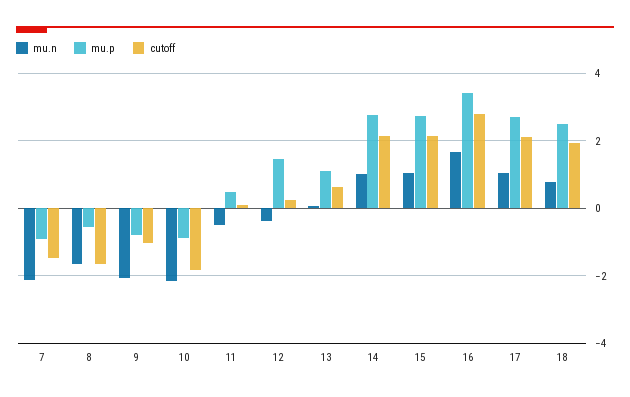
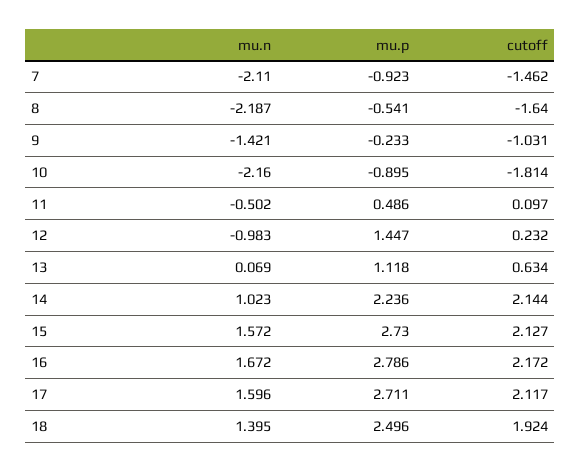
  {
    "mu.n": {
      "7": -2.11,
-     "8": -1.6,
+     "8": -2.187,
-     "9": -2,
+     "9": -1.421,
      "10": -2.16,
      "11": -0.502,
-     "12": -0.4,
+     "12": -0.983,
      "13": 0.069,
      "14": 1.023,
-     "15": 1,
+     "15": 1.572,
      "16": 1.672,
-     "17": 1,
+     "17": 1.596,
-     "18": 0.8
+     "18": 1.395
    },
    "mu.p": {
      "7": -0.923,
      "8": -0.541,
-     "9": -0.8,
+     "9": -0.233,
      "10": -0.895,
      "11": 0.486,
      "12": 1.447,
      "13": 1.118,
-     "14": 2.8,
+     "14": 2.236,
      "15": 2.73,
-     "16": 3.4,
+     "16": 2.786,
      "17": 2.711,
      "18": 2.496
    },
    "cutoff": {
      "7": -1.462,
      "8": -1.64,
      "9": -1.031,
      "10": -1.814,
      "11": 0.097,
      "12": 0.232,
      "13": 0.634,
      "14": 2.144,
      "15": 2.127,
-     "16": 2.8,
+     "16": 2.172,
      "17": 2.117,
      "18": 1.924
    }
  }

